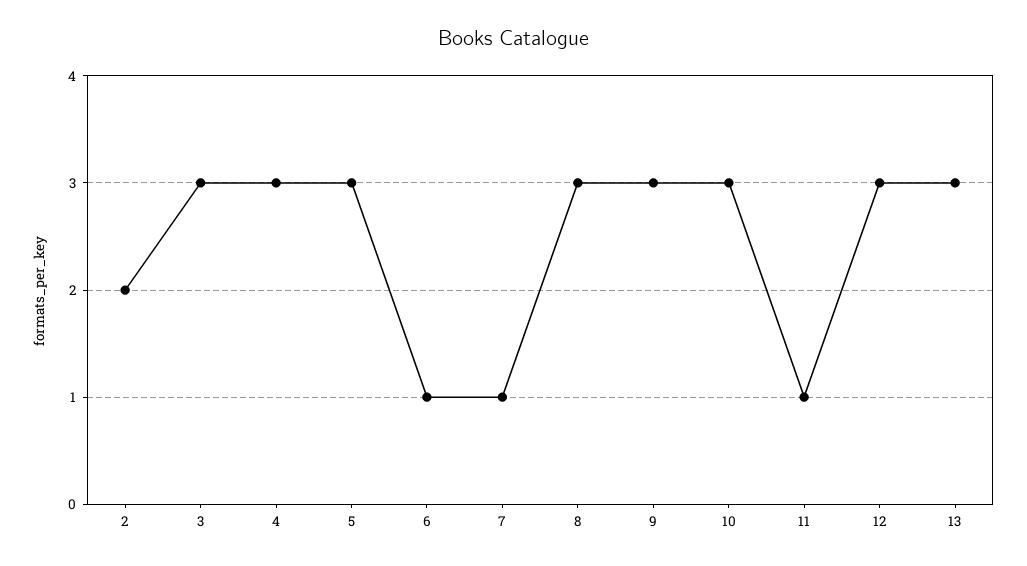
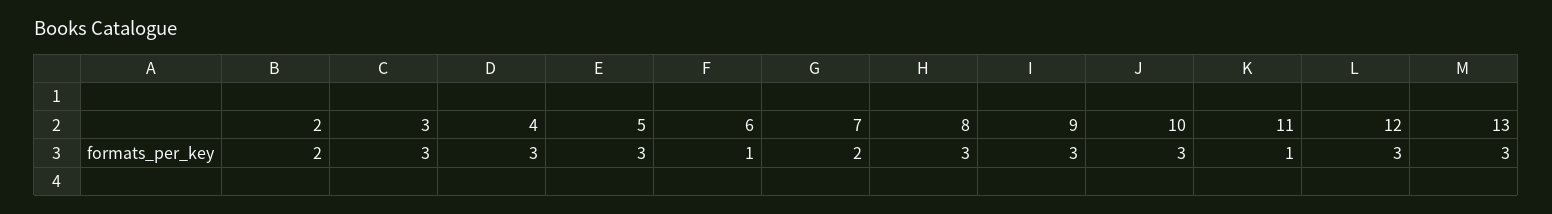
  {
    "2": 2,
    "3": 3,
    "4": 3,
    "5": 3,
    "6": 1,
-   "7": 1,
+   "7": 2,
    "8": 3,
    "9": 3,
    "10": 3,
    "11": 1,
    "12": 3,
    "13": 3
  }

